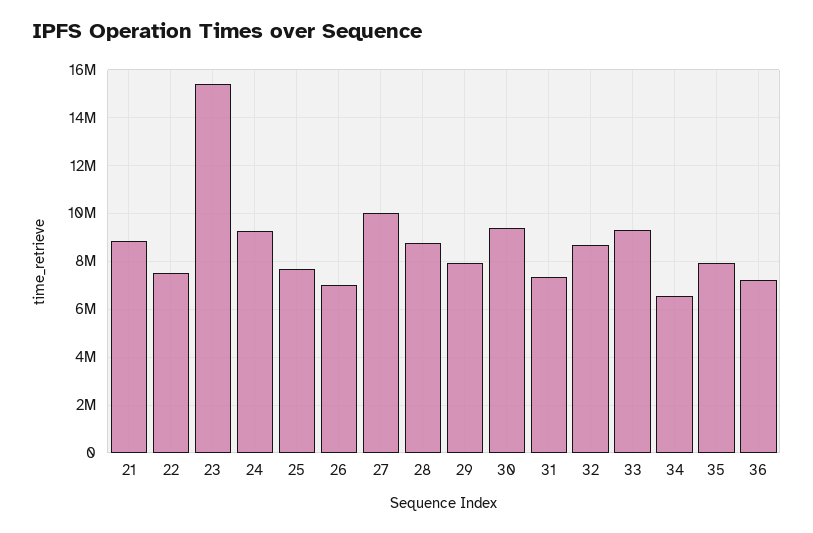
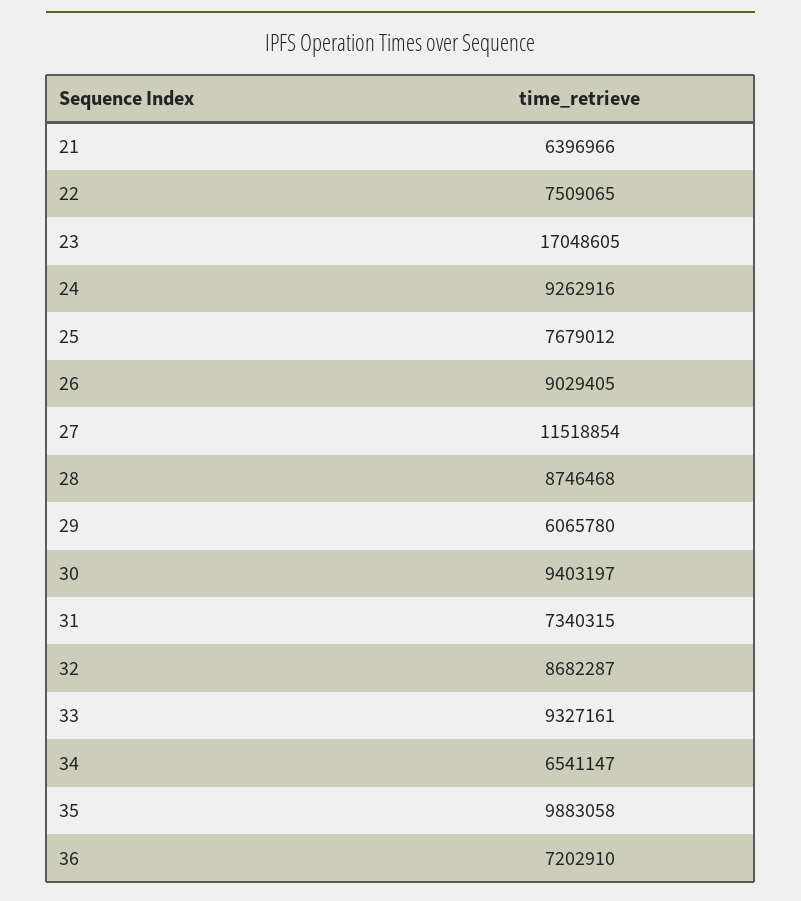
  {
-   "21": 9000000,
+   "21": 6396966,
    "22": 7509065,
-   "23": 15500000,
+   "23": 17048605,
    "24": 9262916,
    "25": 7679012,
-   "26": 7000000,
+   "26": 9029405,
-   "27": 10000000,
+   "27": 11518854,
    "28": 8746468,
-   "29": 8000000,
+   "29": 6065780,
    "30": 9403197,
    "31": 7340315,
    "32": 8682287,
    "33": 9327161,
    "34": 6541147,
-   "35": 8000000,
+   "35": 9883058,
    "36": 7202910
  }

